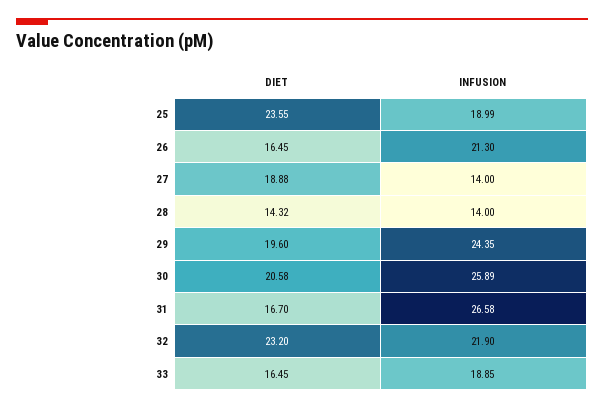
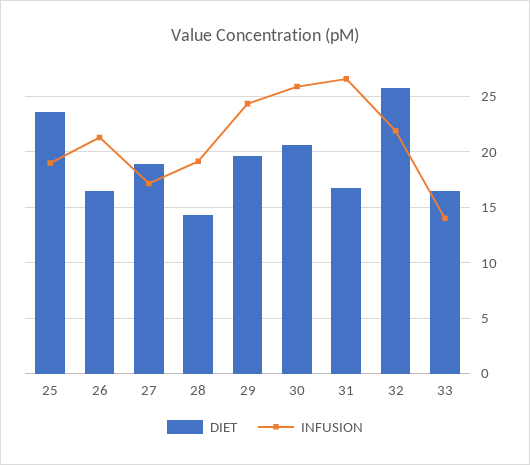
  {
    "DIET": {
      "25": 23.55,
      "26": 16.45,
      "27": 18.88,
      "28": 14.32,
      "29": 19.6,
      "30": 20.58,
      "31": 16.7,
-     "32": 23.2,
+     "32": 26,
      "33": 16.45
    },
    "INFUSION": {
      "25": 18.99,
      "26": 21.3,
-     "27": 14,
+     "27": 17,
-     "28": 14,
+     "28": 19,
      "29": 24.35,
      "30": 25.89,
      "31": 26.58,
      "32": 21.9,
-     "33": 18.85
+     "33": 14
    }
  }

